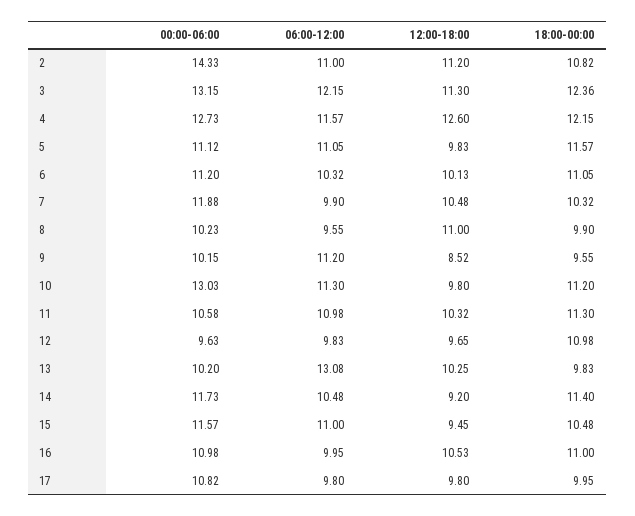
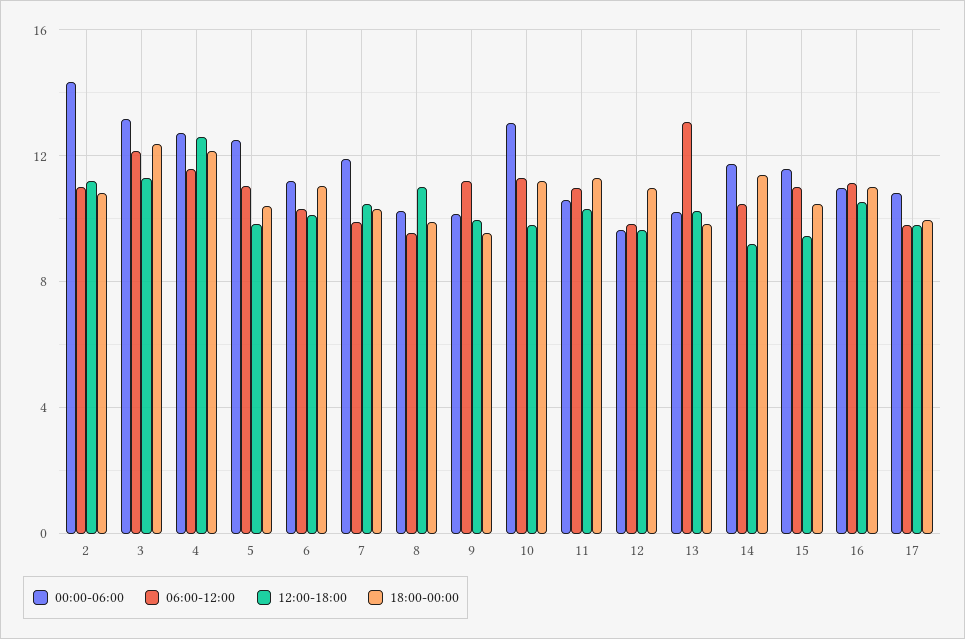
  {
    "00:00-06:00": {
      "2": 14.33,
      "3": 13.15,
      "4": 12.73,
-     "5": 11.12,
+     "5": 12.5,
      "6": 11.2,
      "7": 11.88,
      "8": 10.23,
      "9": 10.15,
      "10": 13.03,
      "11": 10.58,
      "12": 9.63,
      "13": 10.2,
      "14": 11.73,
      "15": 11.57,
      "16": 10.98,
      "17": 10.82
    },
    "06:00-12:00": {
      "2": 11,
      "3": 12.15,
      "4": 11.57,
      "5": 11.05,
      "6": 10.32,
      "7": 9.9,
      "8": 9.55,
      "9": 11.2,
      "10": 11.3,
      "11": 10.98,
      "12": 9.83,
      "13": 13.08,
      "14": 10.48,
      "15": 11,
-     "16": 9.95,
+     "16": 11,
      "17": 9.8
    },
    "12:00-18:00": {
      "2": 11.2,
      "3": 11.3,
      "4": 12.6,
      "5": 9.83,
      "6": 10.13,
      "7": 10.48,
      "8": 11,
-     "9": 8.52,
+     "9": 10,
      "10": 9.8,
      "11": 10.32,
      "12": 9.65,
      "13": 10.25,
      "14": 9.2,
      "15": 9.45,
      "16": 10.53,
      "17": 9.8
    },
    "18:00-00:00": {
      "2": 10.82,
      "3": 12.36,
      "4": 12.15,
-     "5": 11.57,
+     "5": 10.5,
      "6": 11.05,
      "7": 10.32,
      "8": 9.9,
      "9": 9.55,
      "10": 11.2,
      "11": 11.3,
      "12": 10.98,
      "13": 9.83,
      "14": 11.4,
      "15": 10.48,
      "16": 11,
      "17": 9.95
    }
  }

